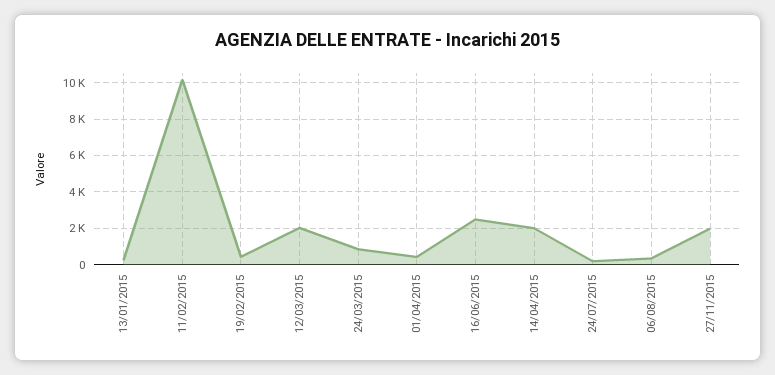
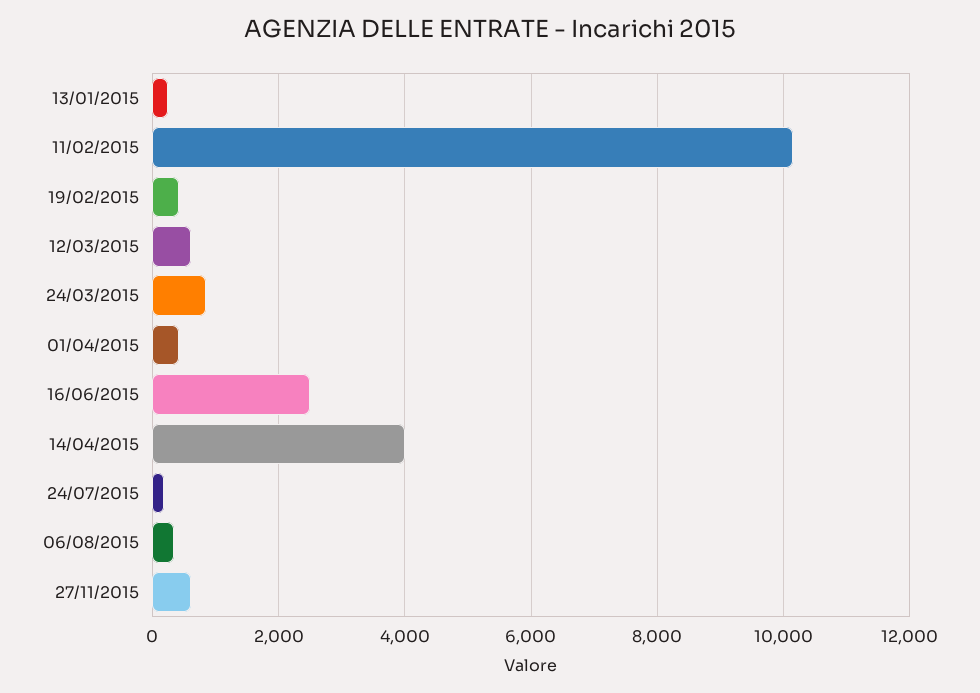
  {
    "13/01/2015": 200,
    "11/02/2015": 10200,
    "19/02/2015": 400,
-   "12/03/2015": 2000,
+   "12/03/2015": 600,
    "24/03/2015": 800,
    "01/04/2015": 400,
    "16/06/2015": 2400,
-   "14/04/2015": 2000,
+   "14/04/2015": 4000,
    "24/07/2015": 200,
    "06/08/2015": 400,
-   "27/11/2015": 2000
+   "27/11/2015": 600
  }

